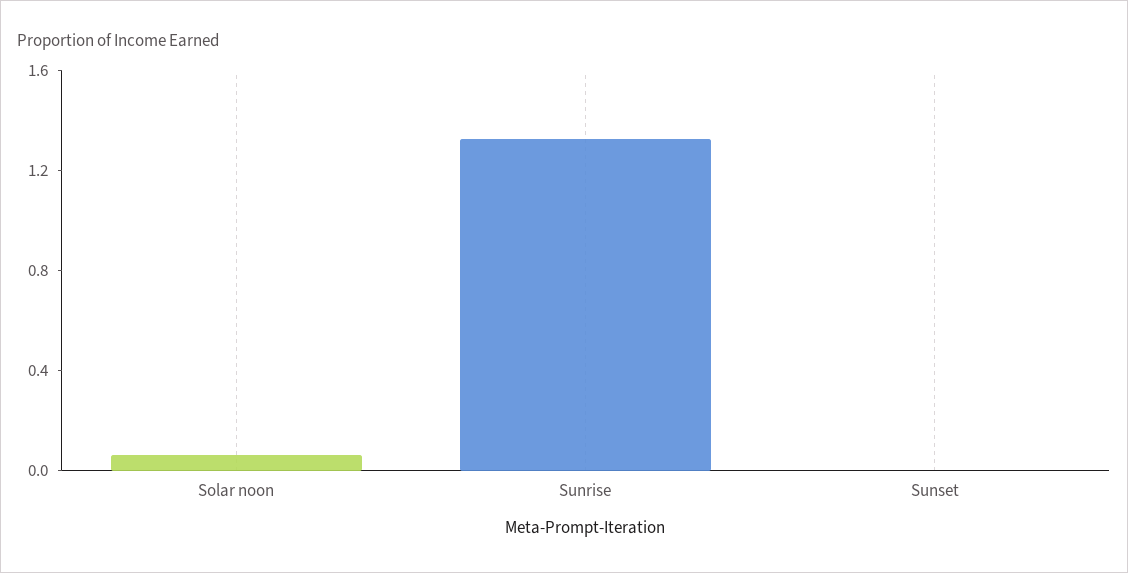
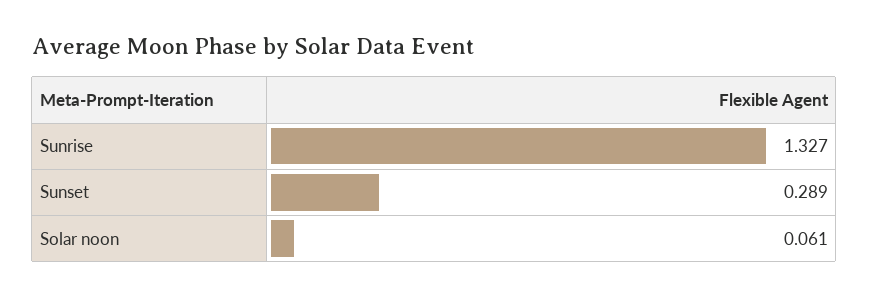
  {
    "Solar noon": 0.061,
    "Sunrise": 1.327,
-   "Sunset": 0
+   "Sunset": 0.289
  }

